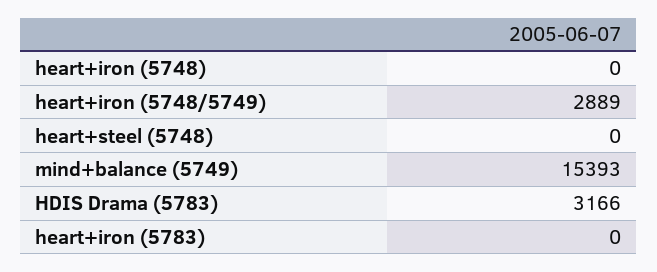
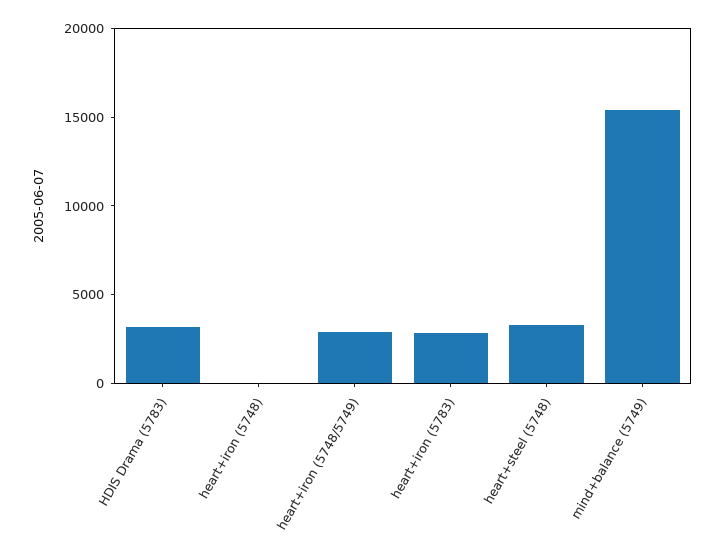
  {
    "heart+iron (5748)": 0,
    "heart+iron (5748/5749)": 2889,
-   "heart+steel (5748)": 0,
+   "heart+steel (5748)": 3000,
    "mind+balance (5749)": 15393,
    "HDIS Drama (5783)": 3166,
-   "heart+iron (5783)": 0
+   "heart+iron (5783)": 3000
  }

